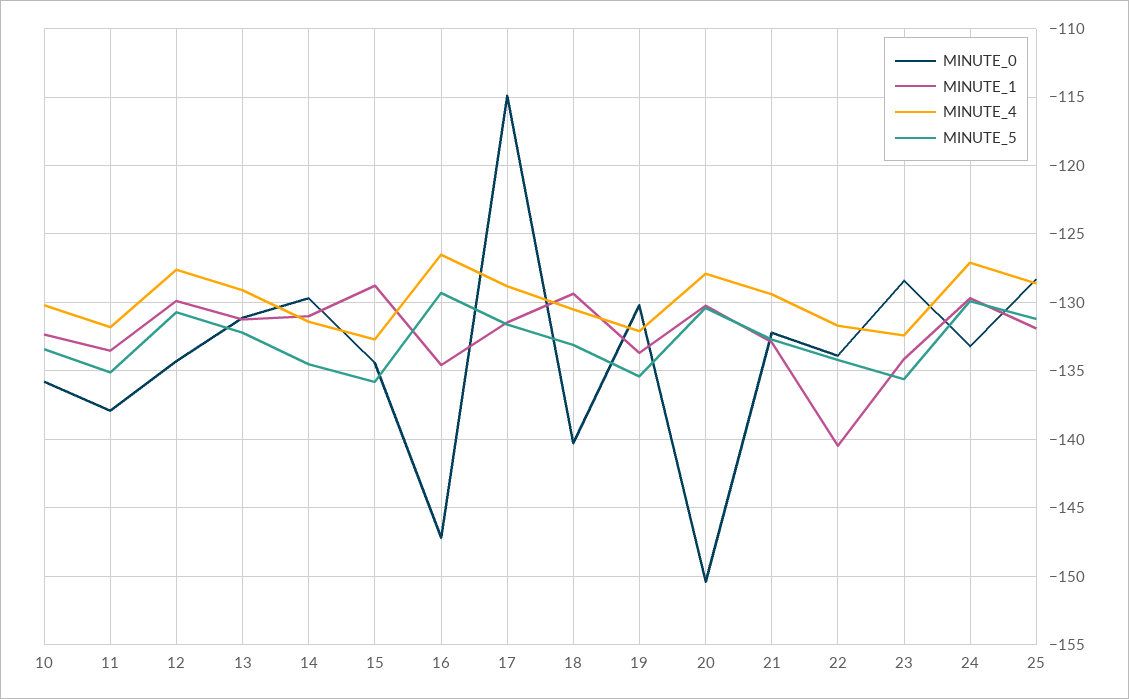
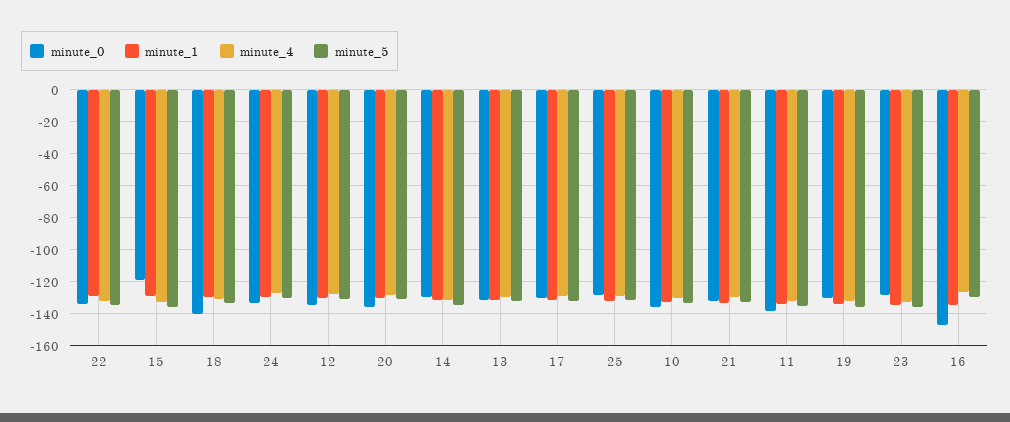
  {
    "MINUTE_0": {
      "10": -136,
      "11": -138,
      "12": -134.5,
      "13": -131,
      "14": -129.5,
-     "15": -134.5,
+     "15": -120,
      "16": -147,
-     "17": -115,
+     "17": -130,
      "18": -140.5,
      "19": -130,
-     "20": -150.5,
+     "20": -135,
      "21": -132,
      "22": -134,
      "23": -128.5,
      "24": -133,
      "25": -128.5
    },
    "MINUTE_1": {
      "10": -132.5,
      "11": -133.5,
      "12": -130,
      "13": -131,
      "14": -131,
      "15": -129,
      "16": -134.5,
      "17": -131.5,
      "18": -129.5,
      "19": -133.5,
      "20": -130,
      "21": -133,
-     "22": -140.5,
+     "22": -130,
      "23": -134,
      "24": -129.5,
      "25": -132
    },
    "MINUTE_4": {
      "10": -130,
      "11": -132,
      "12": -127.5,
      "13": -129,
      "14": -131.5,
      "15": -132.5,
      "16": -126.5,
      "17": -129,
      "18": -130.5,
      "19": -132,
      "20": -128,
      "21": -129.5,
      "22": -131.5,
      "23": -132.5,
      "24": -127,
      "25": -128.5
    },
    "MINUTE_5": {
      "10": -133.5,
      "11": -135,
      "12": -130.5,
      "13": -132,
      "14": -134.5,
      "15": -136,
      "16": -129.5,
      "17": -131.5,
      "18": -133,
      "19": -135.5,
      "20": -130.5,
      "21": -132.5,
      "22": -134,
      "23": -135.5,
      "24": -130,
      "25": -131
    }
  }

